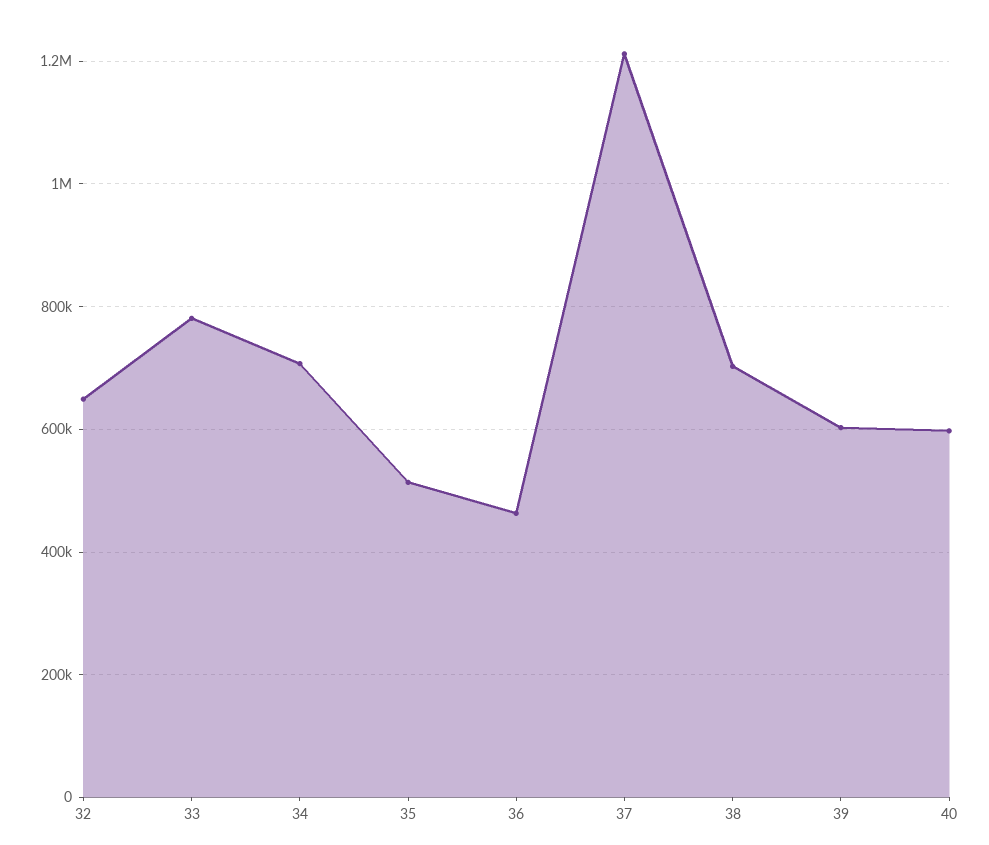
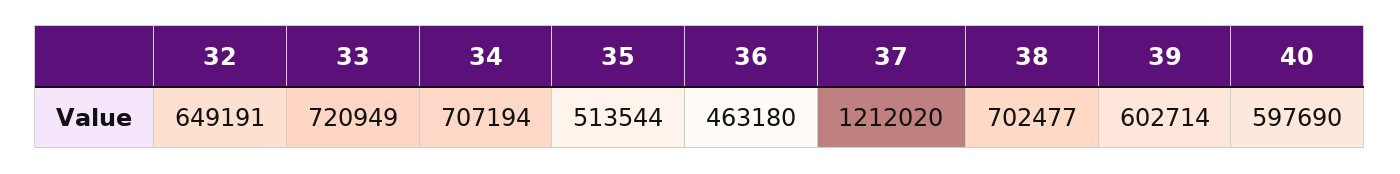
  {
    "32": 649191,
-   "33": 780000,
+   "33": 720949,
    "34": 707194,
    "35": 513544,
    "36": 463180,
    "37": 1212020,
    "38": 702477,
    "39": 602714,
    "40": 597690
  }

